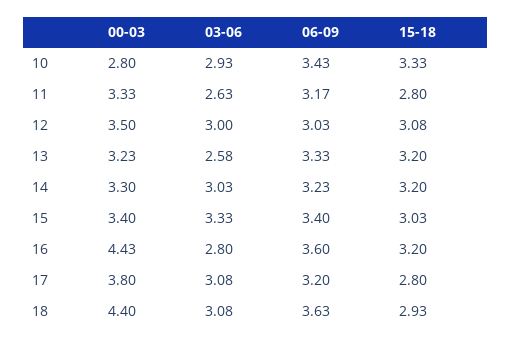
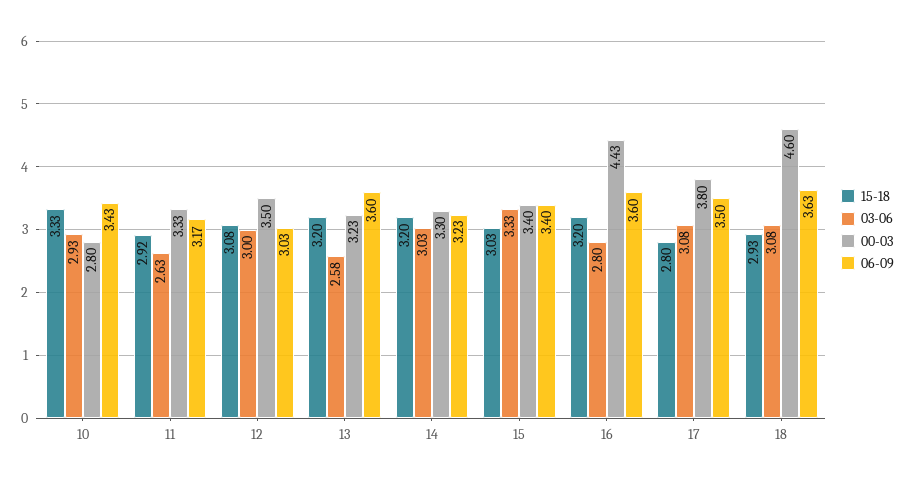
  {
    "00-03": {
      "10": 2.8,
      "11": 3.33,
      "12": 3.5,
      "13": 3.23,
      "14": 3.3,
      "15": 3.4,
      "16": 4.43,
      "17": 3.8,
-     "18": 4.4
+     "18": 4.6
    },
    "03-06": {
      "10": 2.93,
      "11": 2.63,
      "12": 3,
      "13": 2.58,
      "14": 3.03,
      "15": 3.33,
      "16": 2.8,
      "17": 3.08,
      "18": 3.08
    },
    "06-09": {
      "10": 3.43,
      "11": 3.17,
      "12": 3.03,
-     "13": 3.33,
+     "13": 3.6,
      "14": 3.23,
      "15": 3.4,
      "16": 3.6,
-     "17": 3.2,
+     "17": 3.5,
      "18": 3.63
    },
    "15-18": {
      "10": 3.33,
-     "11": 2.8,
+     "11": 2.92,
      "12": 3.08,
      "13": 3.2,
      "14": 3.2,
      "15": 3.03,
      "16": 3.2,
      "17": 2.8,
      "18": 2.93
    }
  }

